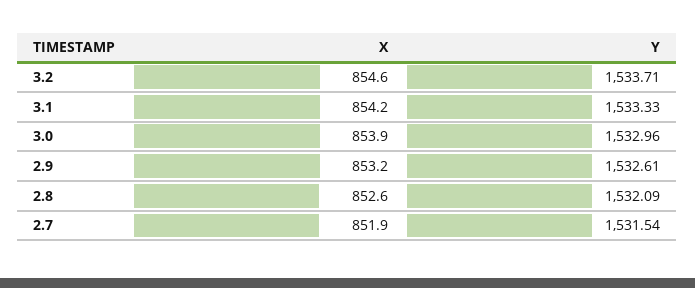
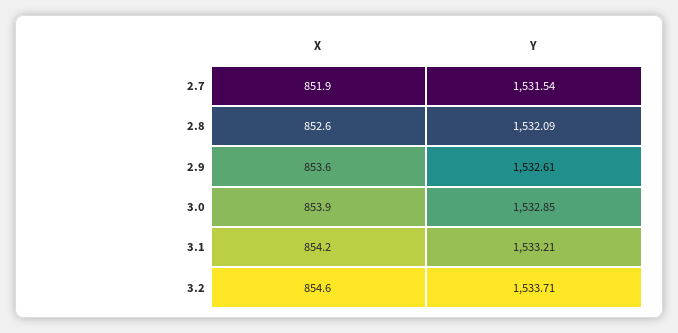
  {
    "X": {
      "3.2": 854.6,
      "3.1": 854.2,
      "3.0": 853.9,
-     "2.9": 853.2,
+     "2.9": 853.6,
      "2.8": 852.6,
      "2.7": 851.9
    },
    "Y": {
      "3.2": 1533.71,
-     "3.1": 1533.33,
+     "3.1": 1533.21,
-     "3.0": 1532.96,
+     "3.0": 1532.85,
      "2.9": 1532.61,
      "2.8": 1532.09,
      "2.7": 1531.54
    }
  }

